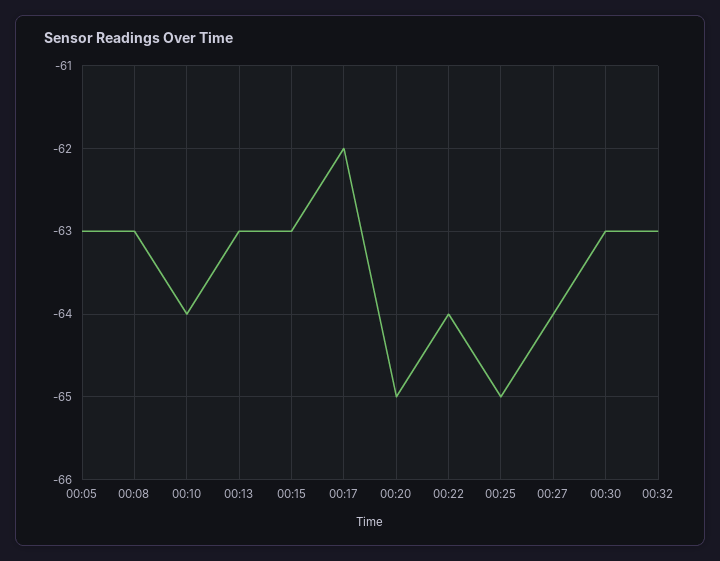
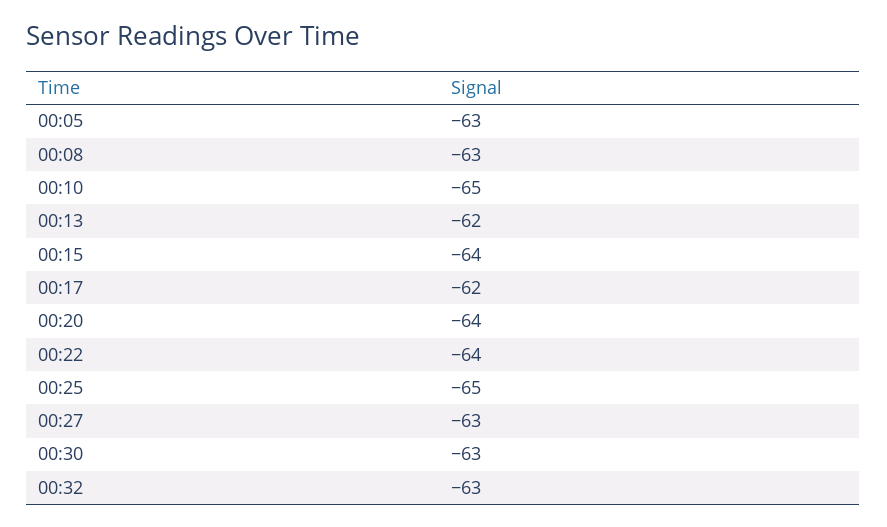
  {
    "00:05": -63,
    "00:08": -63,
-   "00:10": -64,
+   "00:10": -65,
-   "00:13": -63,
+   "00:13": -62,
-   "00:15": -63,
+   "00:15": -64,
    "00:17": -62,
-   "00:20": -65,
+   "00:20": -64,
    "00:22": -64,
    "00:25": -65,
-   "00:27": -64,
+   "00:27": -63,
    "00:30": -63,
    "00:32": -63
  }

